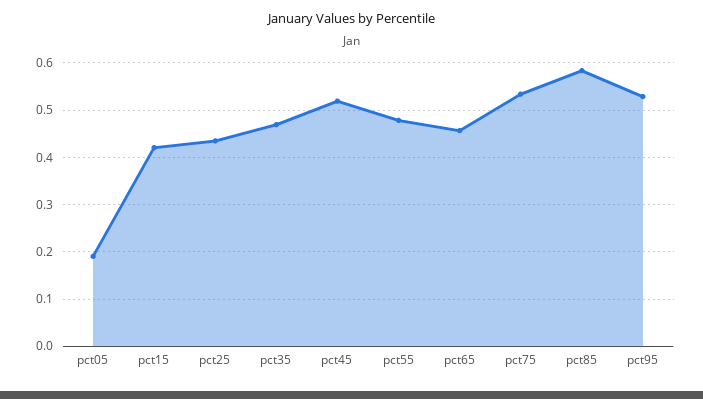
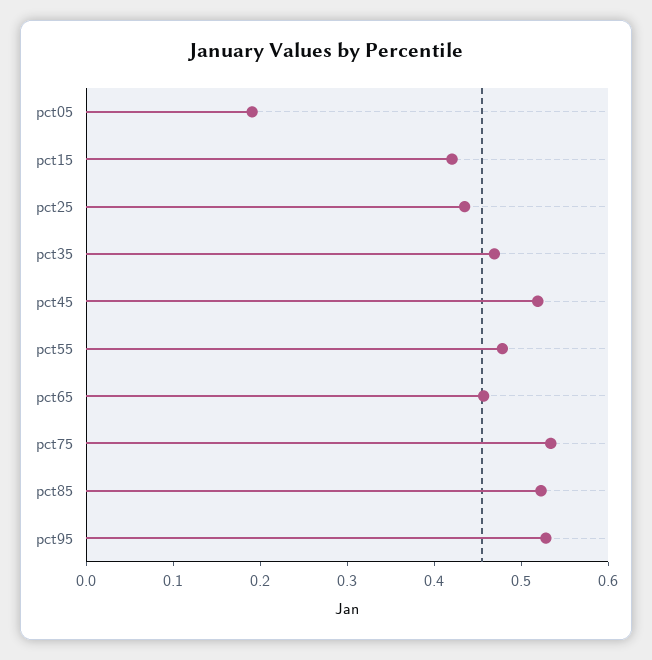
  {
    "pct05": 0.2,
    "pct15": 0.42,
    "pct25": 0.44,
    "pct35": 0.46,
    "pct45": 0.52,
    "pct55": 0.48,
    "pct65": 0.46,
    "pct75": 0.54,
-   "pct85": 0.58,
+   "pct85": 0.52,
    "pct95": 0.52
  }

